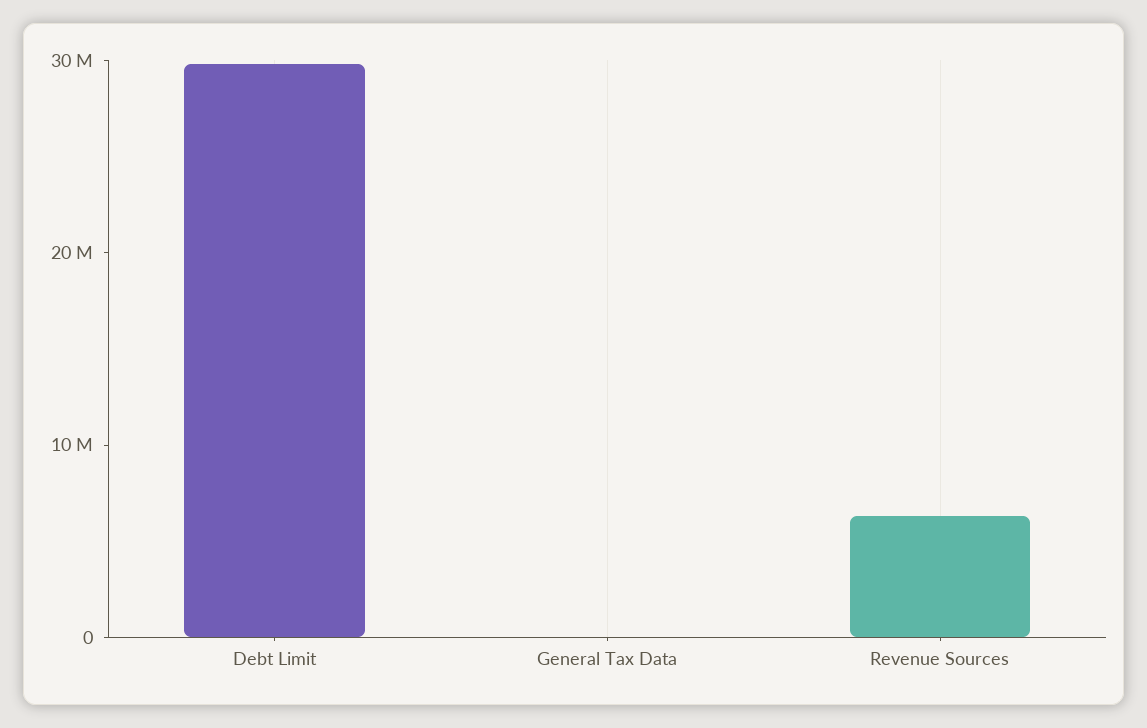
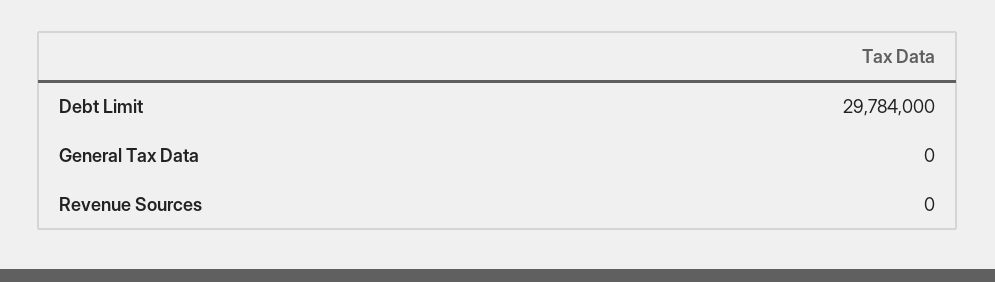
  {
    "Debt Limit": 29784000,
    "General Tax Data": 0,
-   "Revenue Sources": 6000000
+   "Revenue Sources": 0
  }

